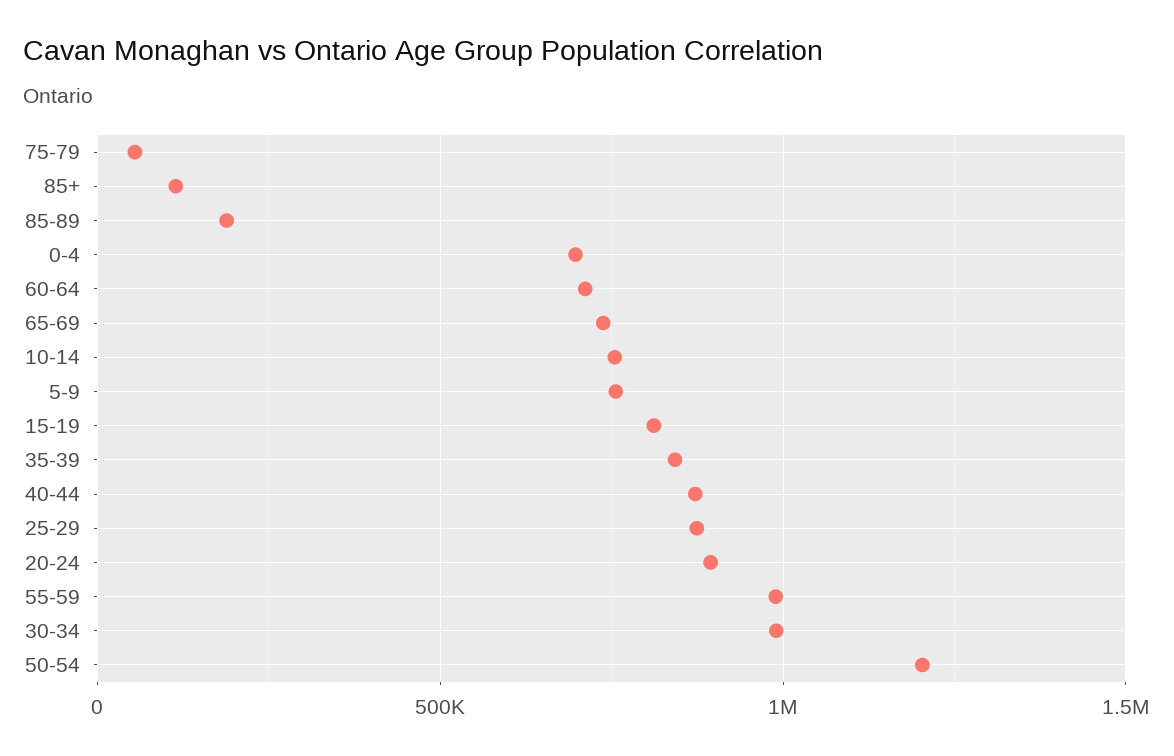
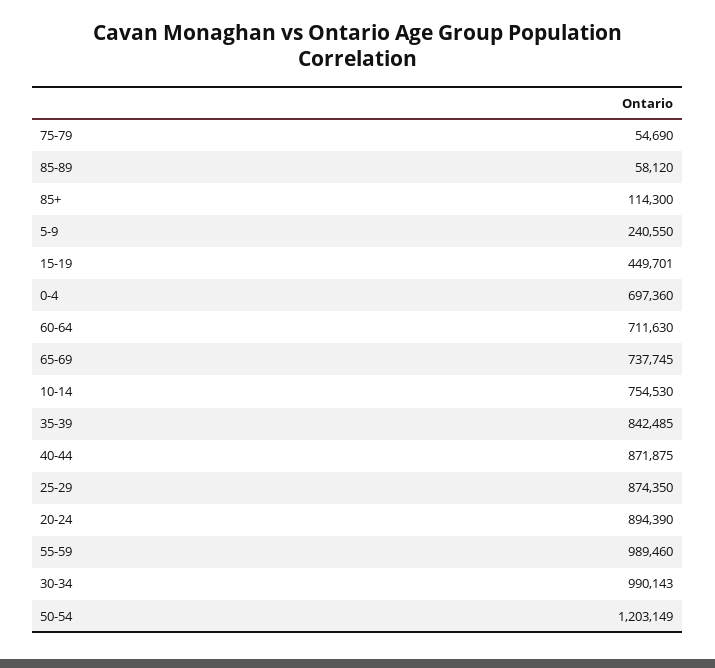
  {
    "75-79": 54690,
    "85+": 114300,
-   "85-89": 200000,
+   "85-89": 58120,
    "0-4": 697360,
    "60-64": 711630,
    "65-69": 737745,
    "10-14": 754530,
-   "5-9": 750000,
+   "5-9": 240550,
-   "15-19": 800000,
+   "15-19": 449701,
    "35-39": 842485,
    "40-44": 871875,
    "25-29": 874350,
    "20-24": 894390,
    "55-59": 989460,
    "30-34": 990143,
    "50-54": 1203149
  }

